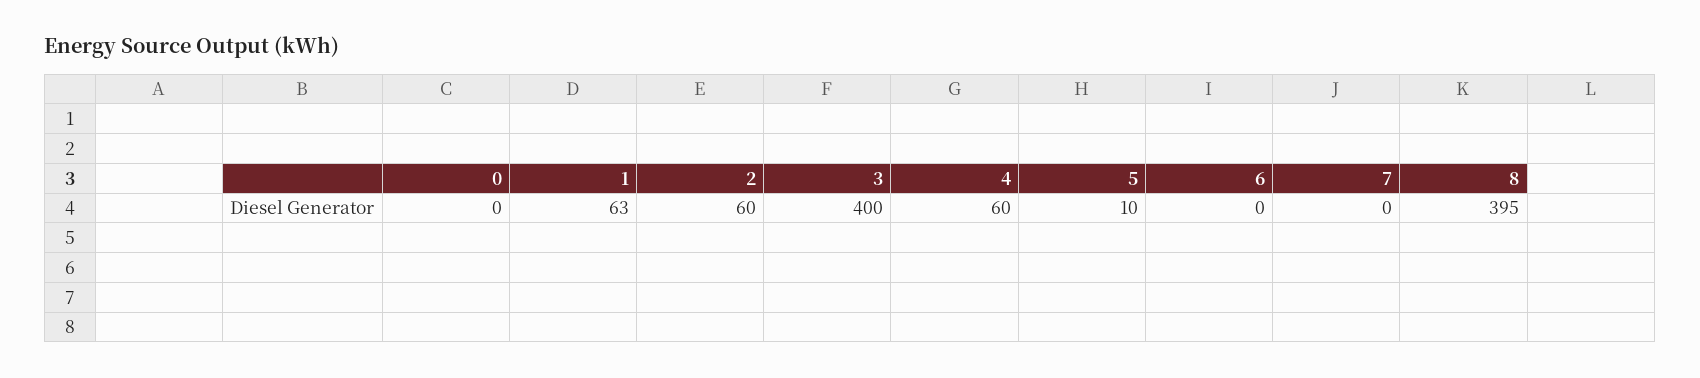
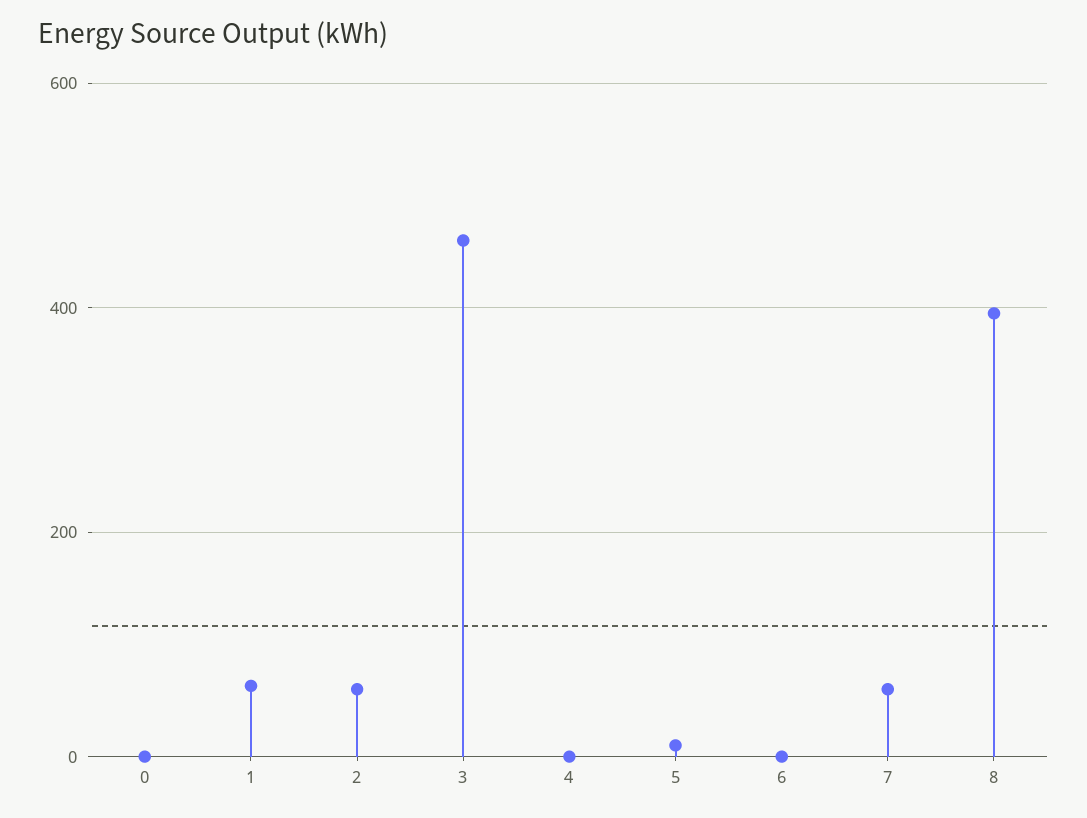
  {
    "0": 0,
    "1": 63,
    "2": 60,
-   "3": 400,
+   "3": 460,
-   "4": 60,
+   "4": 0,
    "5": 10,
    "6": 0,
-   "7": 0,
+   "7": 60,
    "8": 395
  }

